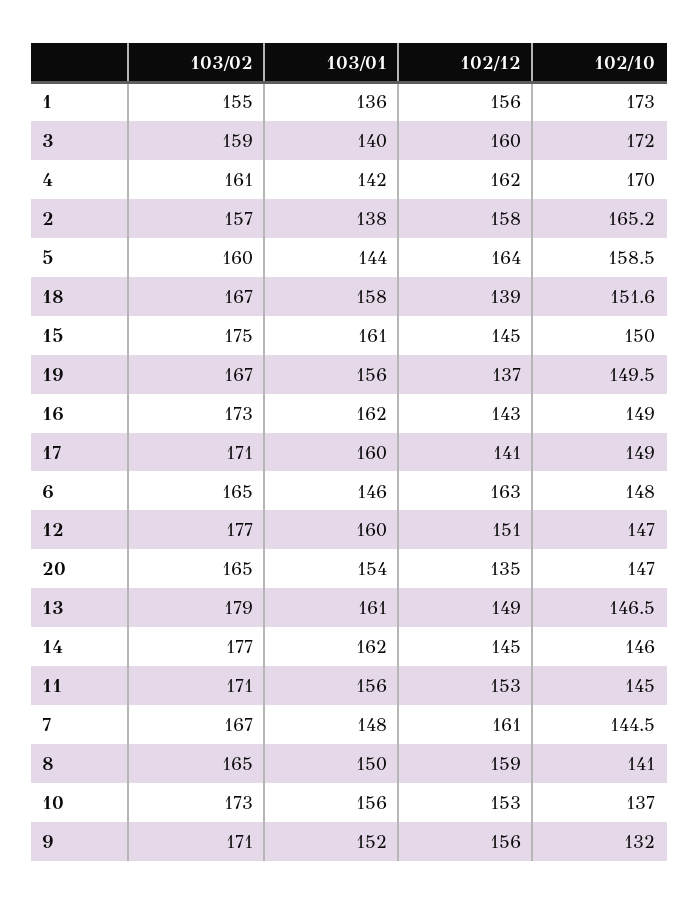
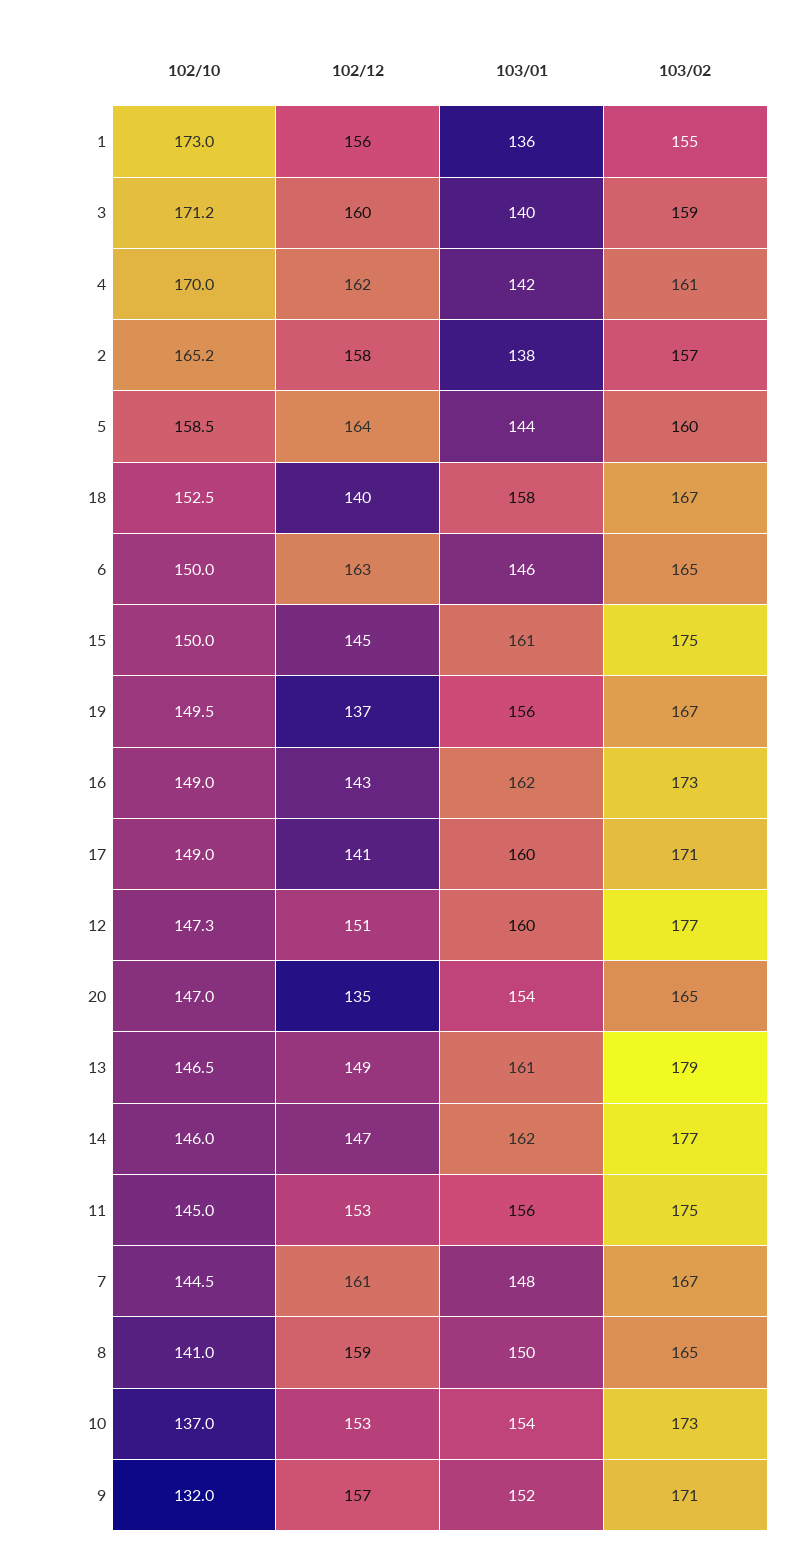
  {
    "103/02": {
      "1": 155,
      "3": 159,
      "4": 161,
      "2": 157,
      "5": 160,
      "18": 167,
      "15": 175,
      "19": 167,
      "16": 173,
      "17": 171,
      "6": 165,
      "12": 177,
      "20": 165,
      "13": 179,
      "14": 177,
-     "11": 171,
+     "11": 175,
      "7": 167,
      "8": 165,
      "10": 173,
      "9": 171
    },
    "103/01": {
      "1": 136,
      "3": 140,
      "4": 142,
      "2": 138,
      "5": 144,
      "18": 158,
      "15": 161,
      "19": 156,
      "16": 162,
      "17": 160,
      "6": 146,
      "12": 160,
      "20": 154,
      "13": 161,
      "14": 162,
      "11": 156,
      "7": 148,
      "8": 150,
-     "10": 156,
+     "10": 154,
      "9": 152
    },
    "102/12": {
      "1": 156,
      "3": 160,
      "4": 162,
      "2": 158,
      "5": 164,
-     "18": 139,
+     "18": 140,
      "15": 145,
      "19": 137,
      "16": 143,
      "17": 141,
      "6": 163,
      "12": 151,
      "20": 135,
      "13": 149,
-     "14": 145,
+     "14": 147,
      "11": 153,
      "7": 161,
      "8": 159,
      "10": 153,
-     "9": 156
+     "9": 157
    },
    "102/10": {
      "1": 173,
-     "3": 172,
+     "3": 171.2,
      "4": 170,
      "2": 165.2,
      "5": 158.5,
-     "18": 151.6,
+     "18": 152.5,
      "15": 150,
      "19": 149.5,
      "16": 149,
      "17": 149,
-     "6": 148,
+     "6": 150,
-     "12": 147,
+     "12": 147.3,
      "20": 147,
      "13": 146.5,
      "14": 146,
      "11": 145,
      "7": 144.5,
      "8": 141,
      "10": 137,
      "9": 132
    }
  }

